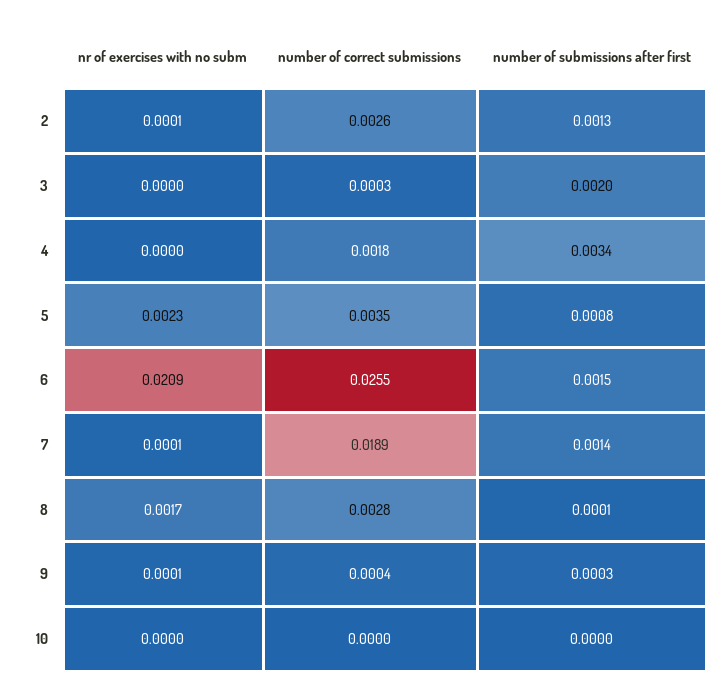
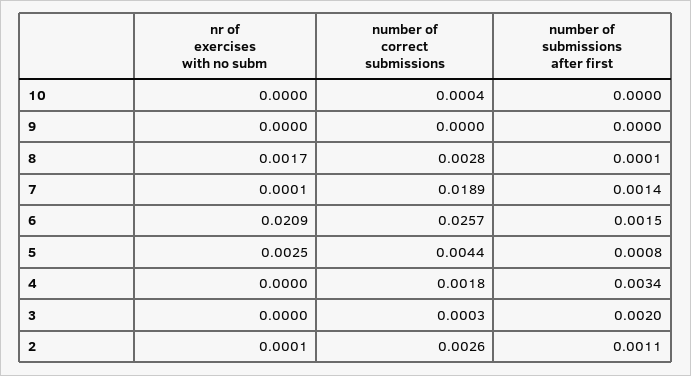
  {
    "nr of exercises with no subm": {
      "2": 0.0001,
      "3": 0,
      "4": 0,
-     "5": 0.0023,
+     "5": 0.0025,
      "6": 0.0209,
      "7": 0.0001,
      "8": 0.0017,
-     "9": 0.0001,
+     "9": 0,
      "10": 0
    },
    "number of correct submissions": {
      "2": 0.0026,
      "3": 0.0003,
      "4": 0.0018,
-     "5": 0.0035,
+     "5": 0.0044,
-     "6": 0.0255,
+     "6": 0.0257,
      "7": 0.0189,
      "8": 0.0028,
-     "9": 0.0004,
+     "9": 0,
-     "10": 0
+     "10": 0.0004
    },
    "number of submissions after first": {
-     "2": 0.0013,
+     "2": 0.0011,
      "3": 0.002,
      "4": 0.0034,
      "5": 0.0008,
      "6": 0.0015,
      "7": 0.0014,
      "8": 0.0001,
-     "9": 0.0003,
+     "9": 0,
      "10": 0
    }
  }

